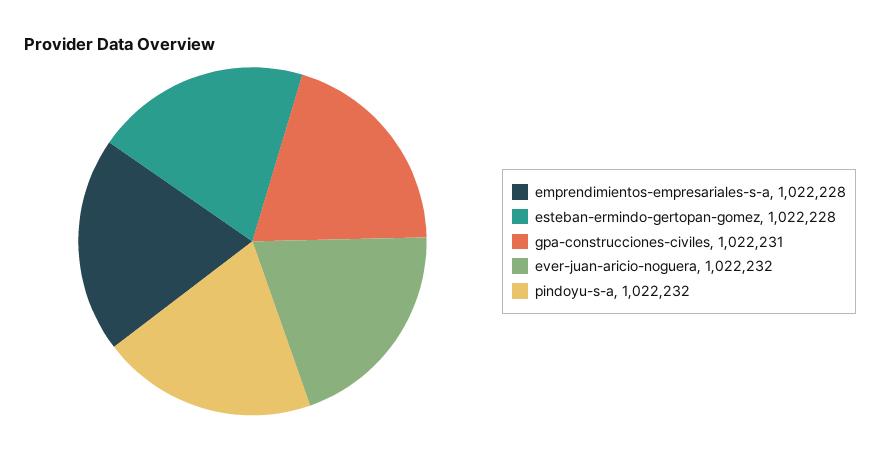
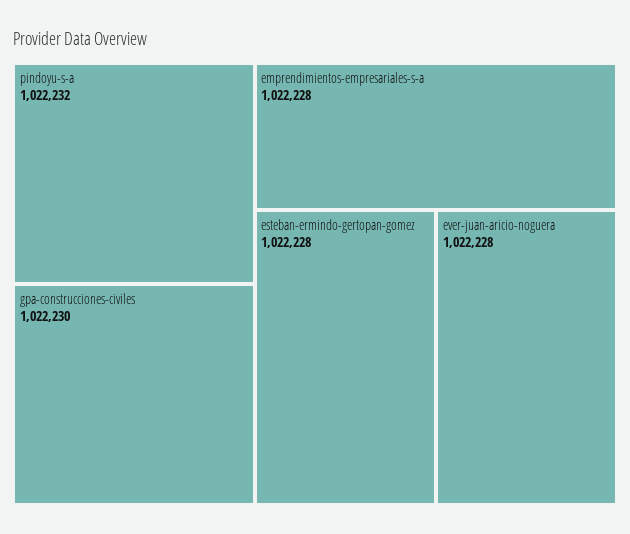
  {
    "emprendimientos-empresariales-s-a": 1022228,
    "esteban-ermindo-gertopan-gomez": 1022228,
-   "gpa-construcciones-civiles": 1022231,
+   "gpa-construcciones-civiles": 1022230,
-   "ever-juan-aricio-noguera": 1022232,
+   "ever-juan-aricio-noguera": 1022228,
    "pindoyu-s-a": 1022232
  }

